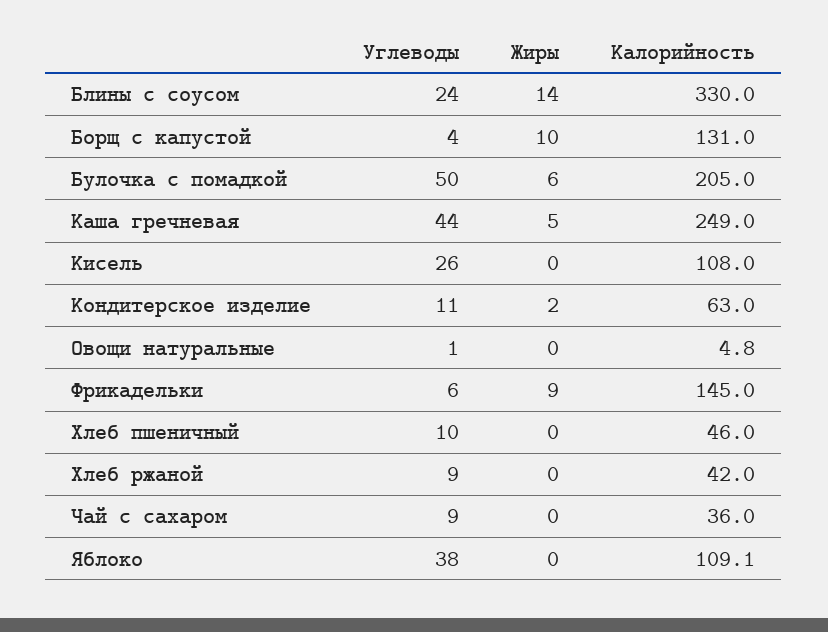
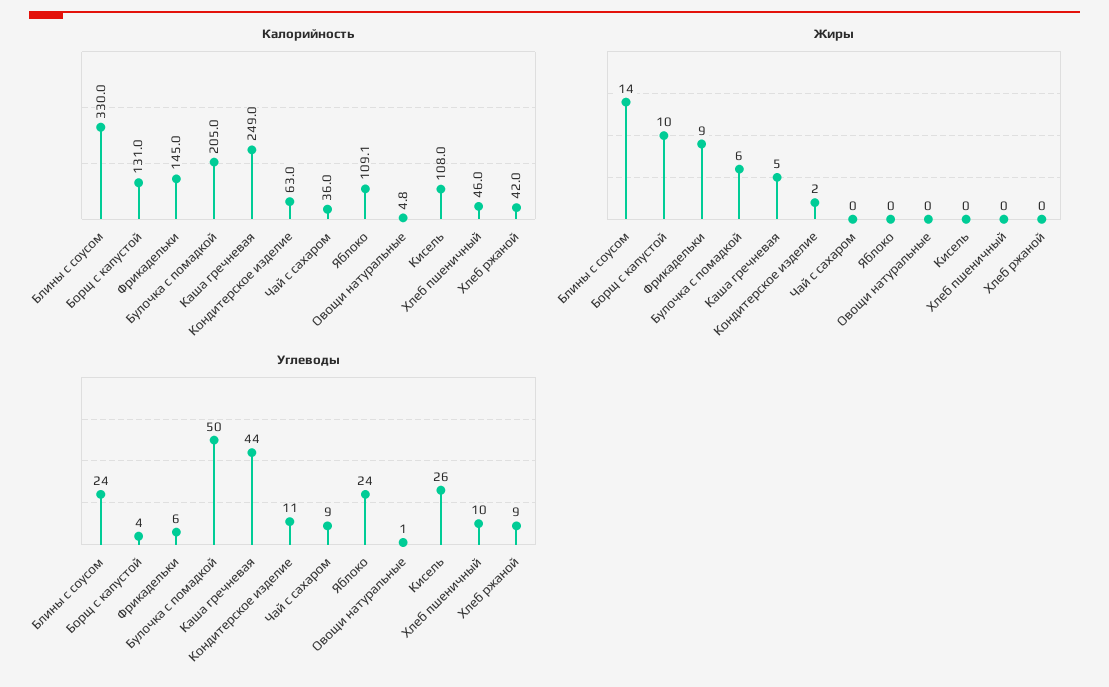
  {
    "Углеводы": {
      "Блины с соусом": 24,
      "Борщ с капустой": 4,
      "Булочка с помадкой": 50,
      "Каша гречневая": 44,
      "Кисель": 26,
      "Кондитерское изделие": 11,
      "Овощи натуральные": 1,
      "Фрикадельки": 6,
      "Хлеб пшеничный": 10,
      "Хлеб ржаной": 9,
      "Чай с сахаром": 9,
-     "Яблоко": 38
+     "Яблоко": 24
    },
    "Жиры": {
      "Блины с соусом": 14,
      "Борщ с капустой": 10,
      "Булочка с помадкой": 6,
      "Каша гречневая": 5,
      "Кисель": 0,
      "Кондитерское изделие": 2,
      "Овощи натуральные": 0,
      "Фрикадельки": 9,
      "Хлеб пшеничный": 0,
      "Хлеб ржаной": 0,
      "Чай с сахаром": 0,
      "Яблоко": 0
    },
    "Калорийность": {
      "Блины с соусом": 330,
      "Борщ с капустой": 131,
      "Булочка с помадкой": 205,
      "Каша гречневая": 249,
      "Кисель": 108,
      "Кондитерское изделие": 63,
      "Овощи натуральные": 4.8,
      "Фрикадельки": 145,
      "Хлеб пшеничный": 46,
      "Хлеб ржаной": 42,
      "Чай с сахаром": 36,
      "Яблоко": 109.1
    }
  }

